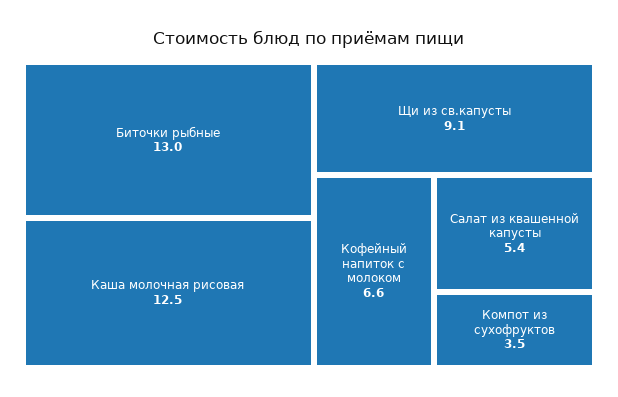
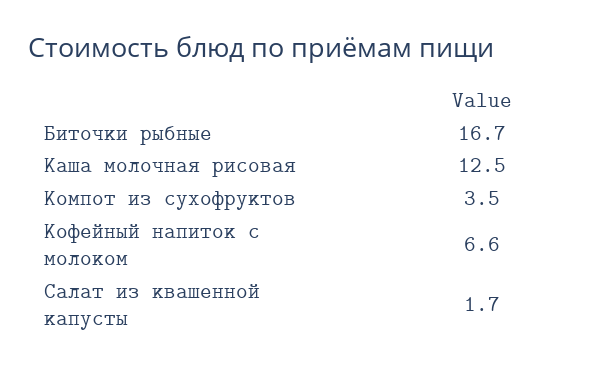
  {
-   "Биточки рыбные": 13,
+   "Биточки рыбные": 16.7,
    "Каша молочная рисовая": 12.5,
-   "Щи из св.капусты": 9.1,
    "Кофейный напиток с молоком": 6.6,
-   "Салат из квашенной капусты": 5.4,
+   "Салат из квашенной капусты": 1.7,
    "Компот из сухофруктов": 3.5
  }

